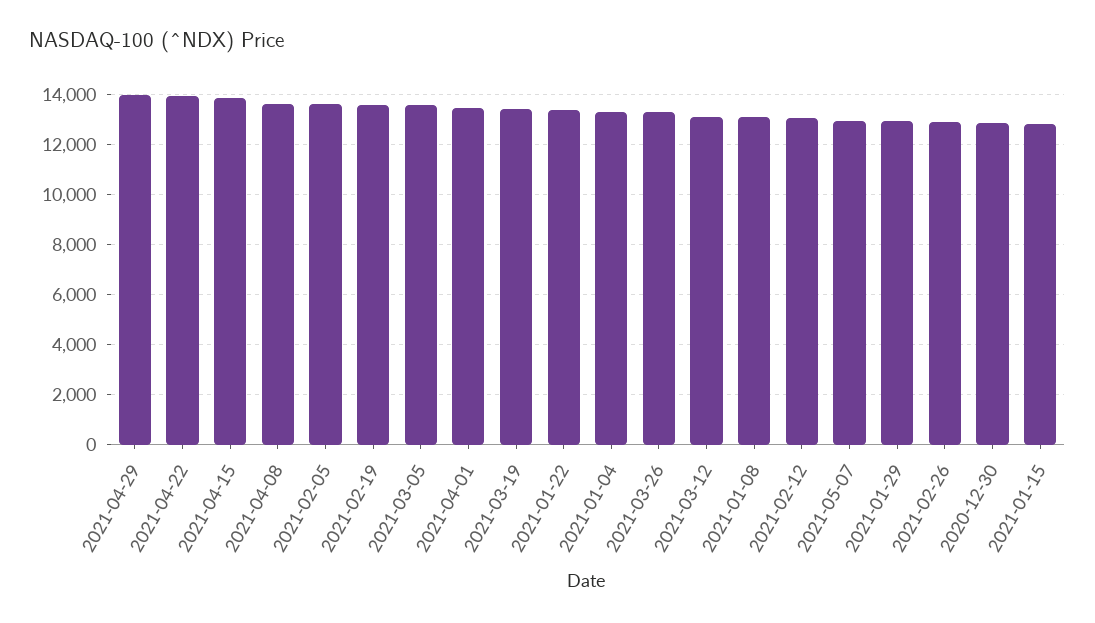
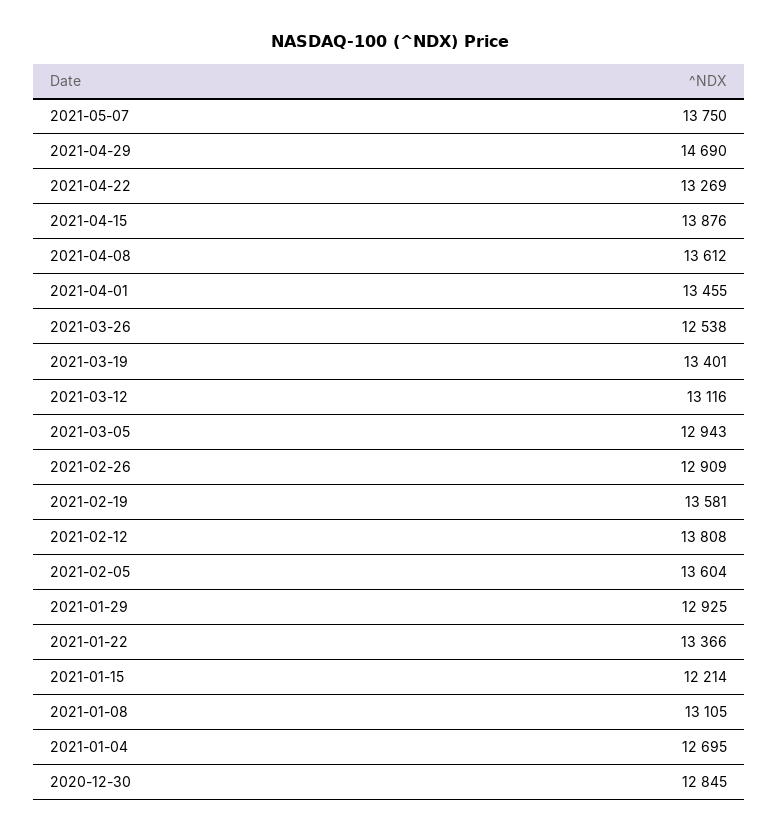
  {
-   "2021-04-29": 14000,
+   "2021-04-29": 14690,
-   "2021-04-22": 14000,
+   "2021-04-22": 13269,
    "2021-04-15": 13876,
    "2021-04-08": 13612,
    "2021-02-05": 13604,
    "2021-02-19": 13581,
-   "2021-03-05": 13500,
+   "2021-03-05": 12943,
    "2021-04-01": 13455,
    "2021-03-19": 13401,
    "2021-01-22": 13366,
-   "2021-01-04": 13250,
+   "2021-01-04": 12695,
-   "2021-03-26": 13250,
+   "2021-03-26": 12538,
    "2021-03-12": 13116,
    "2021-01-08": 13105,
-   "2021-02-12": 13000,
+   "2021-02-12": 13808,
-   "2021-05-07": 13000,
+   "2021-05-07": 13750,
    "2021-01-29": 12925,
    "2021-02-26": 12909,
    "2020-12-30": 12845,
-   "2021-01-15": 12750
+   "2021-01-15": 12214
  }

